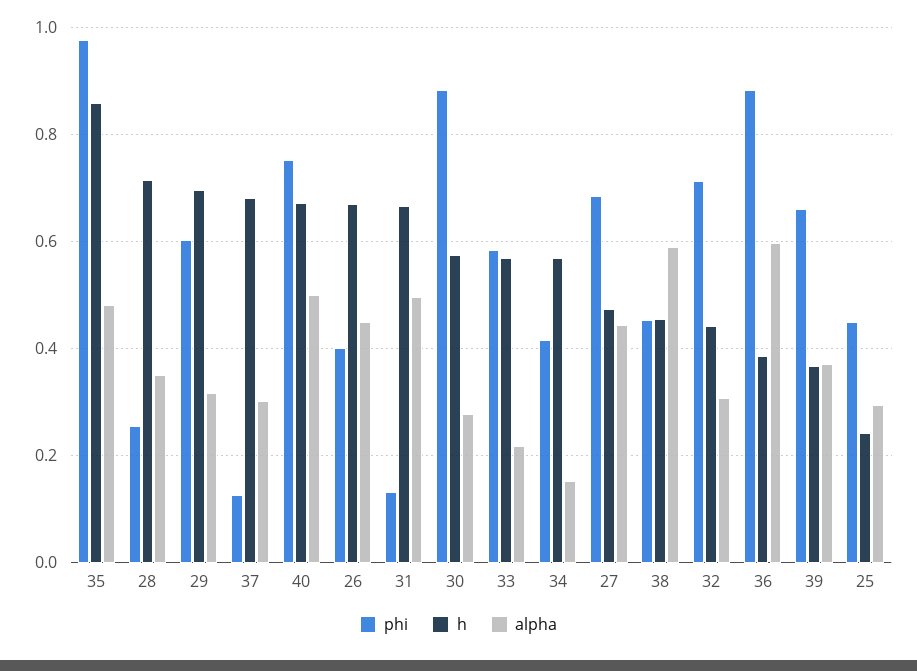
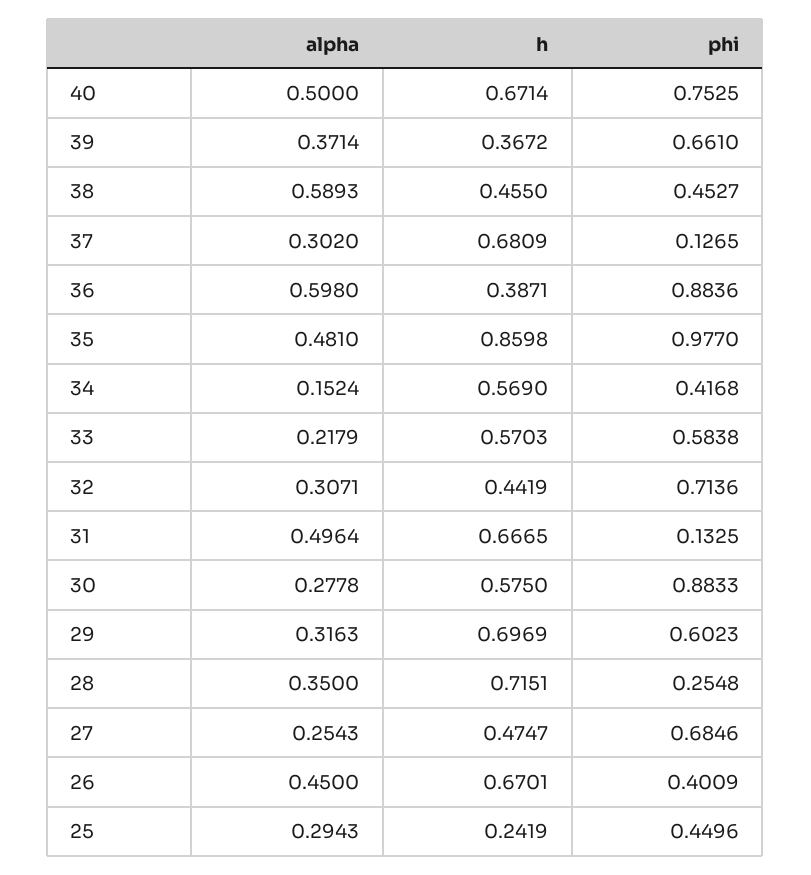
  {
    "phi": {
      "35": 0.977,
      "28": 0.2548,
      "29": 0.6023,
      "37": 0.1265,
      "40": 0.7525,
      "26": 0.4009,
      "31": 0.1325,
      "30": 0.8833,
      "33": 0.5838,
      "34": 0.4168,
      "27": 0.6846,
      "38": 0.4527,
      "32": 0.7136,
      "36": 0.8836,
      "39": 0.661,
      "25": 0.4496
    },
    "h": {
      "35": 0.8598,
      "28": 0.7151,
      "29": 0.6969,
      "37": 0.6809,
      "40": 0.6714,
      "26": 0.6701,
      "31": 0.6665,
      "30": 0.575,
      "33": 0.5703,
      "34": 0.569,
      "27": 0.4747,
      "38": 0.455,
      "32": 0.4419,
      "36": 0.3871,
      "39": 0.3672,
      "25": 0.2419
    },
    "alpha": {
      "35": 0.481,
      "28": 0.35,
      "29": 0.3163,
      "37": 0.302,
      "40": 0.5,
      "26": 0.45,
      "31": 0.4964,
      "30": 0.2778,
      "33": 0.2179,
      "34": 0.1524,
-     "27": 0.44,
+     "27": 0.2543,
      "38": 0.5893,
      "32": 0.3071,
      "36": 0.598,
      "39": 0.3714,
      "25": 0.2943
    }
  }

